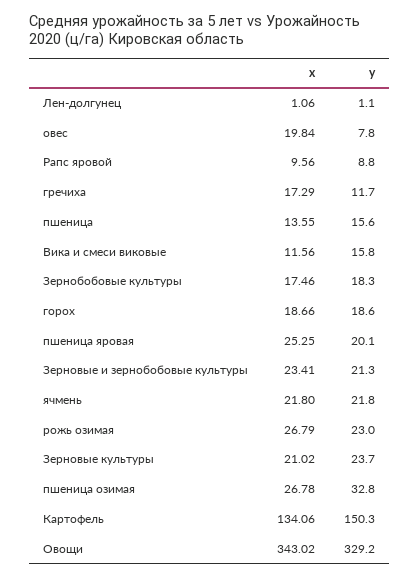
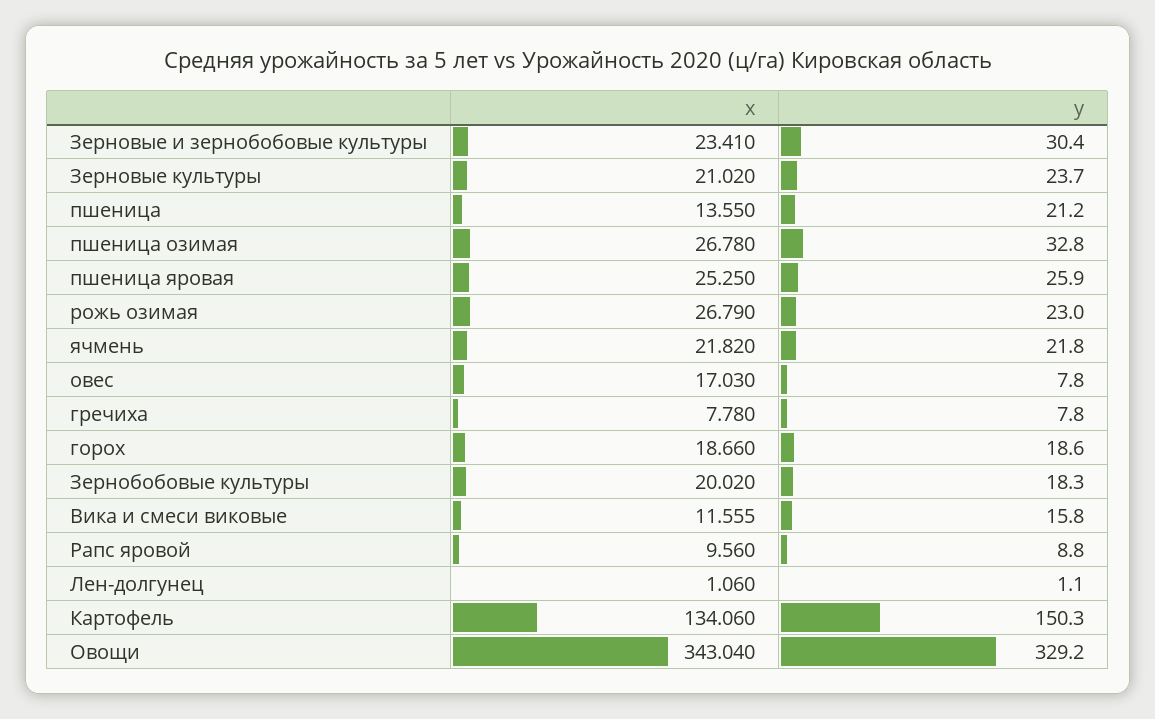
  {
    "x": {
      "Лен-долгунец": 1.06,
-     "овес": 19.84,
+     "овес": 17.03,
      "Рапс яровой": 9.56,
-     "гречиха": 17.29,
+     "гречиха": 7.78,
      "пшеница": 13.55,
-     "Вика и смеси виковые": 11.56,
+     "Вика и смеси виковые": 11.555,
-     "Зернобобовые культуры": 17.46,
+     "Зернобобовые культуры": 20.02,
      "горох": 18.66,
      "пшеница яровая": 25.25,
      "Зерновые и зернобобовые культуры": 23.41,
-     "ячмень": 21.8,
+     "ячмень": 21.82,
      "рожь озимая": 26.79,
      "Зерновые культуры": 21.02,
      "пшеница озимая": 26.78,
      "Картофель": 134.06,
-     "Овощи": 343.02
+     "Овощи": 343.04
    },
    "y": {
      "Лен-долгунец": 1.1,
      "овес": 7.8,
      "Рапс яровой": 8.8,
-     "гречиха": 11.7,
+     "гречиха": 7.8,
-     "пшеница": 15.6,
+     "пшеница": 21.2,
      "Вика и смеси виковые": 15.8,
      "Зернобобовые культуры": 18.3,
      "горох": 18.6,
-     "пшеница яровая": 20.1,
+     "пшеница яровая": 25.9,
-     "Зерновые и зернобобовые культуры": 21.3,
+     "Зерновые и зернобобовые культуры": 30.4,
      "ячмень": 21.8,
      "рожь озимая": 23,
      "Зерновые культуры": 23.7,
      "пшеница озимая": 32.8,
      "Картофель": 150.3,
      "Овощи": 329.2
    }
  }

